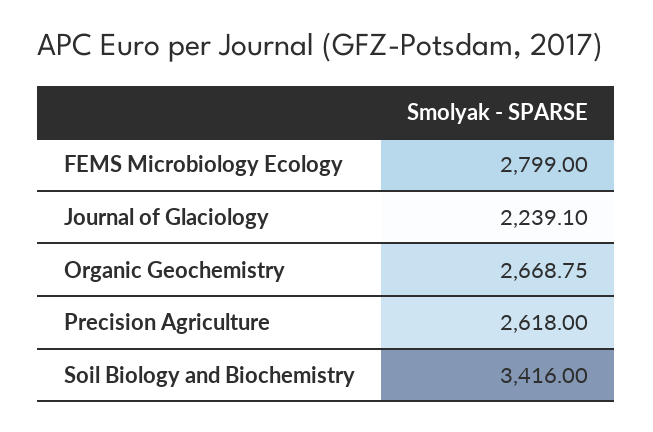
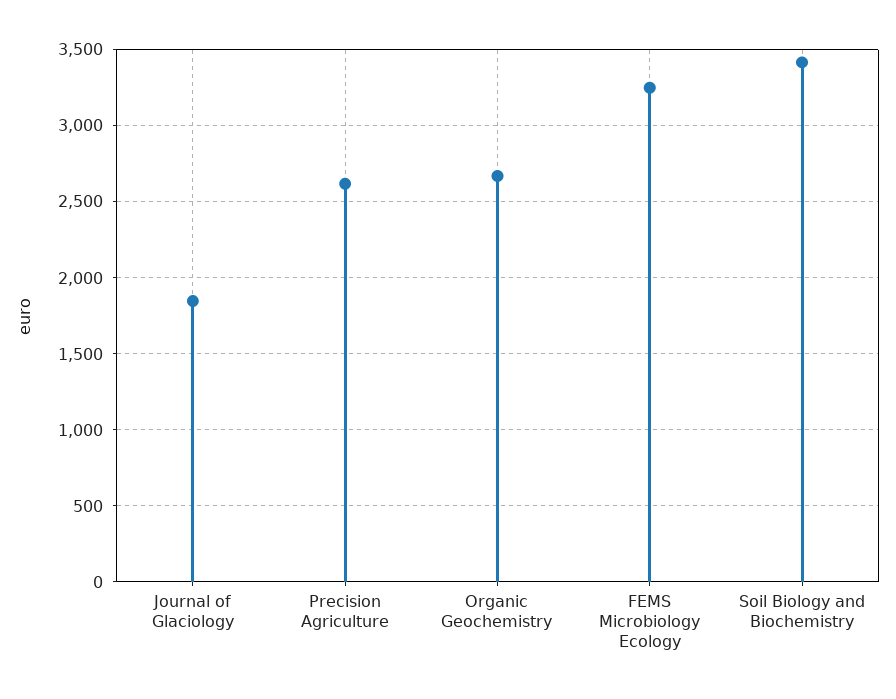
  {
-   "FEMS Microbiology Ecology": 2799,
+   "FEMS Microbiology Ecology": 3250,
-   "Journal of Glaciology": 2239.1,
+   "Journal of Glaciology": 1850,
    "Organic Geochemistry": 2668.75,
    "Precision Agriculture": 2618,
    "Soil Biology and Biochemistry": 3416
  }

